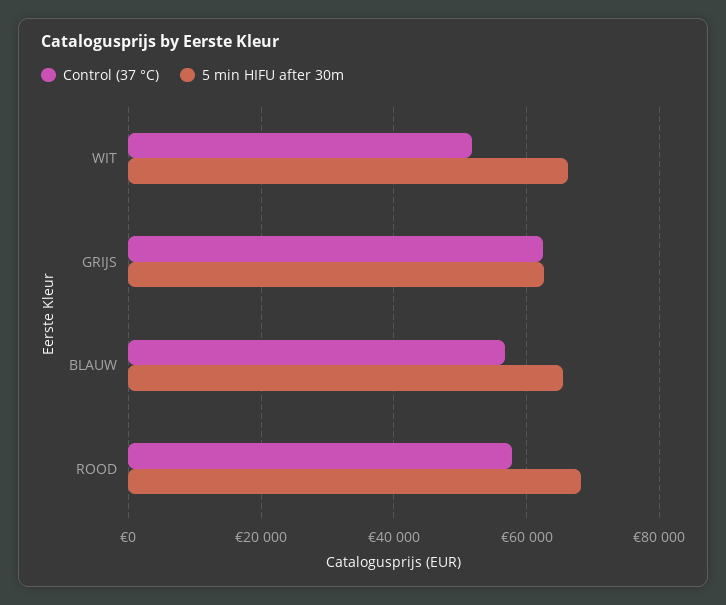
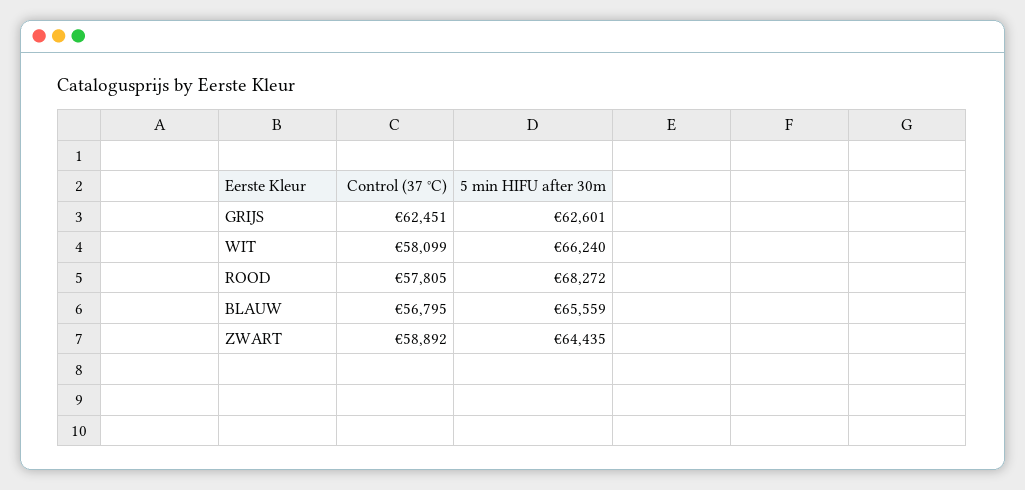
  {
    "Control (37 °C)": {
-     "WIT": 52000,
+     "WIT": 58099,
      "GRIJS": 62451,
      "BLAUW": 56795,
-     "ROOD": 57805
+     "ROOD": 57805,
+     "ZWART": 58892
    },
    "5 min HIFU after 30m": {
      "WIT": 66240,
      "GRIJS": 62601,
      "BLAUW": 65559,
-     "ROOD": 68272
+     "ROOD": 68272,
+     "ZWART": 64435
    }
  }

